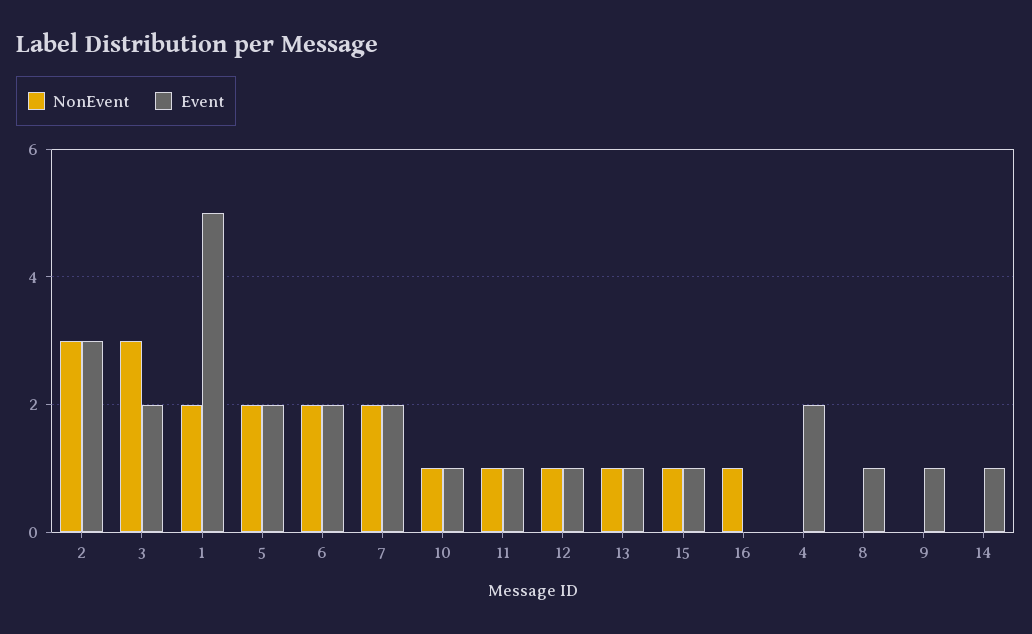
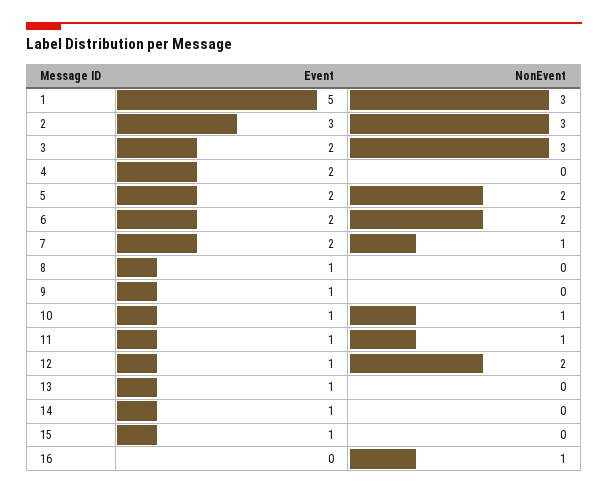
  {
    "NonEvent": {
      "2": 3,
      "3": 3,
-     "1": 2,
+     "1": 3,
      "5": 2,
      "6": 2,
-     "7": 2,
+     "7": 1,
      "10": 1,
      "11": 1,
-     "12": 1,
+     "12": 2,
-     "13": 1,
+     "13": 0,
-     "15": 1,
+     "15": 0,
      "16": 1,
      "4": 0,
      "8": 0,
      "9": 0,
      "14": 0
    },
    "Event": {
      "2": 3,
      "3": 2,
      "1": 5,
      "5": 2,
      "6": 2,
      "7": 2,
      "10": 1,
      "11": 1,
      "12": 1,
      "13": 1,
      "15": 1,
      "16": 0,
      "4": 2,
      "8": 1,
      "9": 1,
      "14": 1
    }
  }

